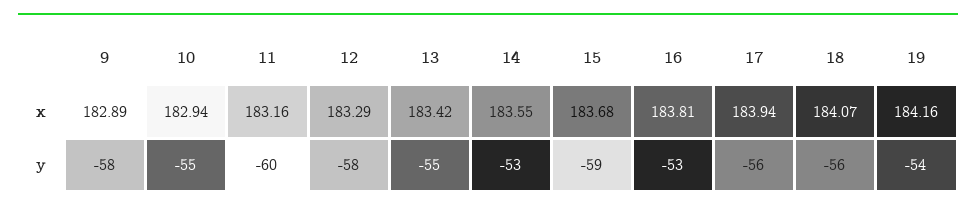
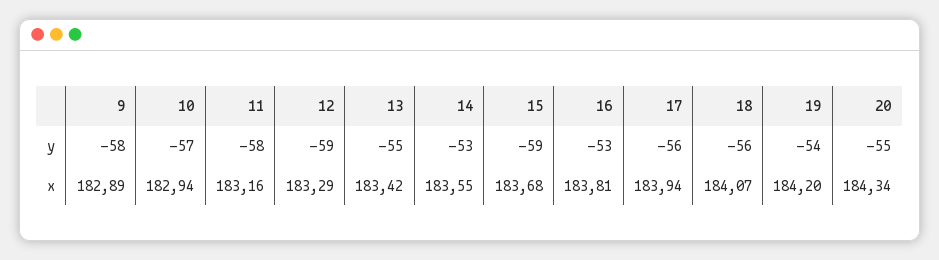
  {
    "9": {
      "x": 182.89,
      "y": -58
    },
    "10": {
      "x": 182.94,
-     "y": -55
+     "y": -57
    },
    "11": {
      "x": 183.16,
-     "y": -60
+     "y": -58
    },
    "12": {
      "x": 183.29,
-     "y": -58
+     "y": -59
    },
    "13": {
      "x": 183.42,
      "y": -55
    },
    "14": {
      "x": 183.55,
      "y": -53
    },
    "15": {
      "x": 183.68,
      "y": -59
    },
    "16": {
      "x": 183.81,
      "y": -53
    },
    "17": {
      "x": 183.94,
      "y": -56
    },
    "18": {
      "x": 184.07,
      "y": -56
    },
    "19": {
-     "x": 184.16,
+     "x": 184.2,
      "y": -54
-   }
+   },
+   "20": {
+     "y": -55,
+     "x": 184.34
+   }
  }

